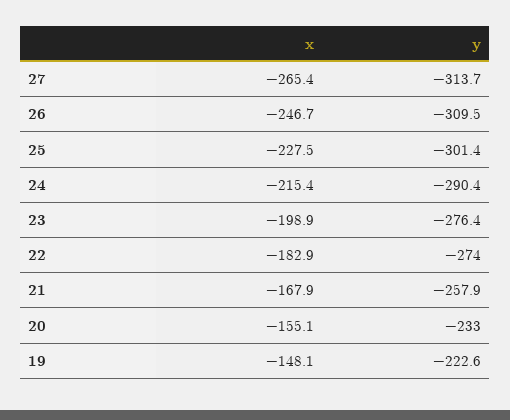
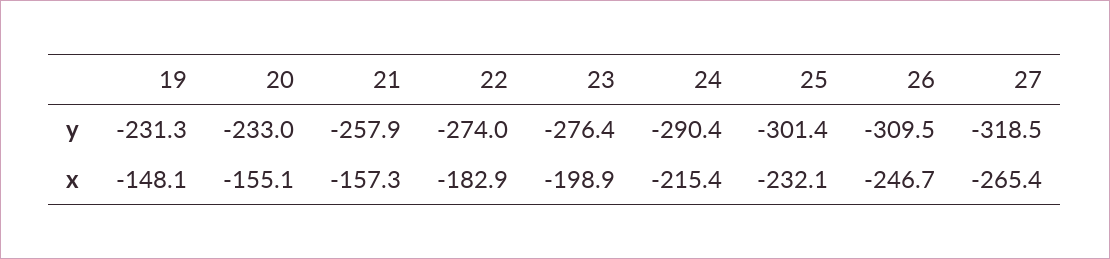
  {
    "x": {
      "27": -265.4,
      "26": -246.7,
-     "25": -227.5,
+     "25": -232.1,
      "24": -215.4,
      "23": -198.9,
      "22": -182.9,
-     "21": -167.9,
+     "21": -157.3,
      "20": -155.1,
      "19": -148.1
    },
    "y": {
-     "27": -313.7,
+     "27": -318.5,
      "26": -309.5,
      "25": -301.4,
      "24": -290.4,
      "23": -276.4,
      "22": -274,
      "21": -257.9,
      "20": -233,
-     "19": -222.6
+     "19": -231.3
    }
  }

